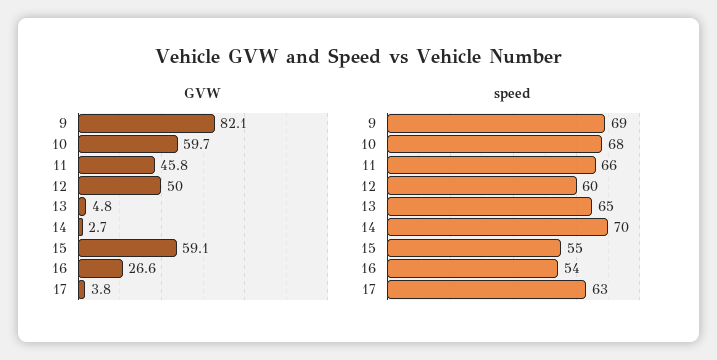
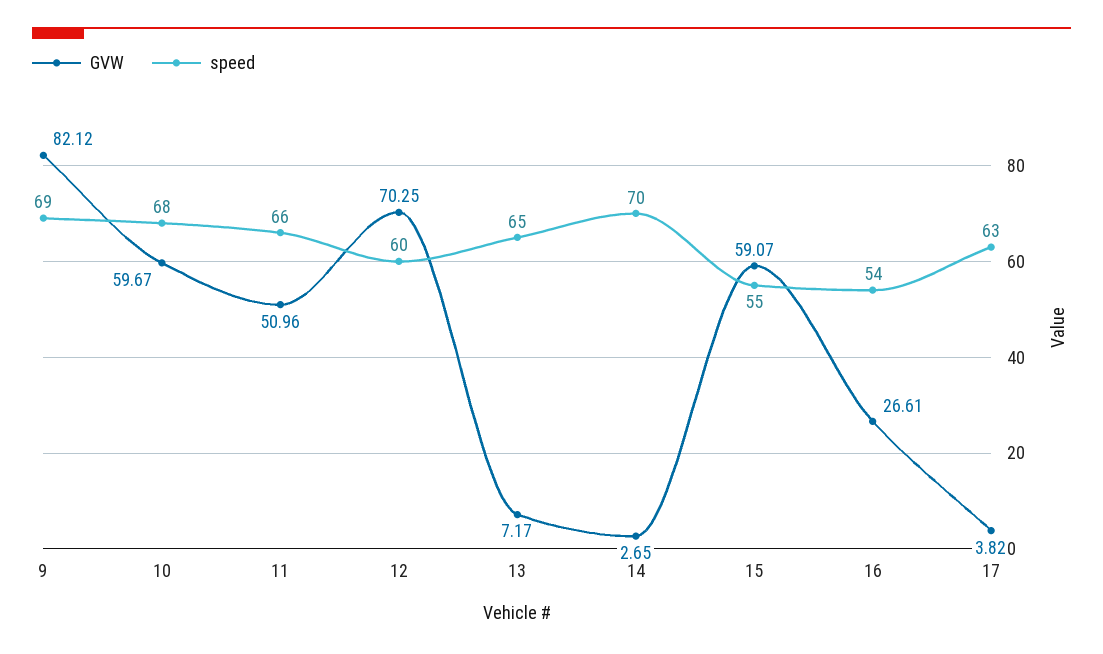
  {
    "GVW": {
      "9": 82.12,
      "10": 59.67,
-     "11": 45.8,
+     "11": 50.96,
-     "12": 50,
+     "12": 70.25,
-     "13": 4.8,
+     "13": 7.17,
      "14": 2.65,
      "15": 59.07,
      "16": 26.61,
      "17": 3.82
    },
    "speed": {
      "9": 69,
      "10": 68,
      "11": 66,
      "12": 60,
      "13": 65,
      "14": 70,
      "15": 55,
      "16": 54,
      "17": 63
    }
  }

